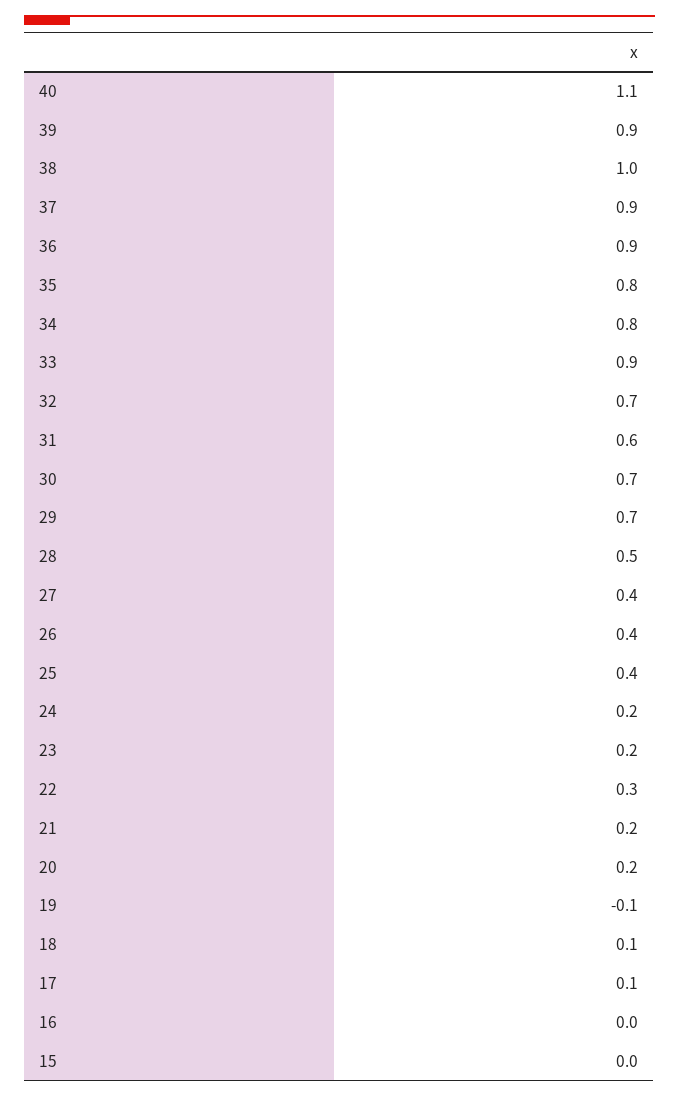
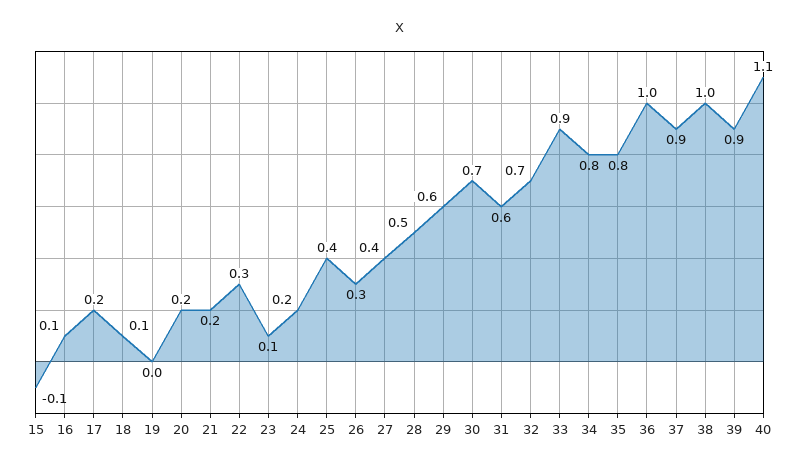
  {
    "40": 1.1,
    "39": 0.9,
    "38": 1,
    "37": 0.9,
-   "36": 0.9,
+   "36": 1,
    "35": 0.8,
    "34": 0.8,
    "33": 0.9,
    "32": 0.7,
    "31": 0.6,
    "30": 0.7,
-   "29": 0.7,
+   "29": 0.6,
    "28": 0.5,
    "27": 0.4,
-   "26": 0.4,
+   "26": 0.3,
    "25": 0.4,
    "24": 0.2,
-   "23": 0.2,
+   "23": 0.1,
    "22": 0.3,
    "21": 0.2,
    "20": 0.2,
-   "19": -0.1,
+   "19": 0,
    "18": 0.1,
-   "17": 0.1,
+   "17": 0.2,
-   "16": 0,
+   "16": 0.1,
-   "15": 0
+   "15": -0.1
  }

